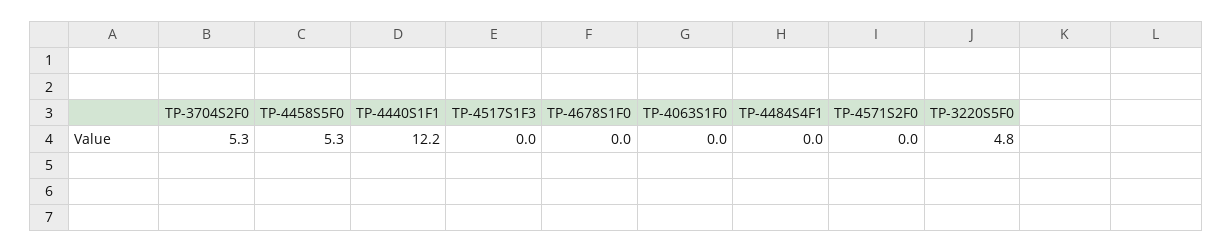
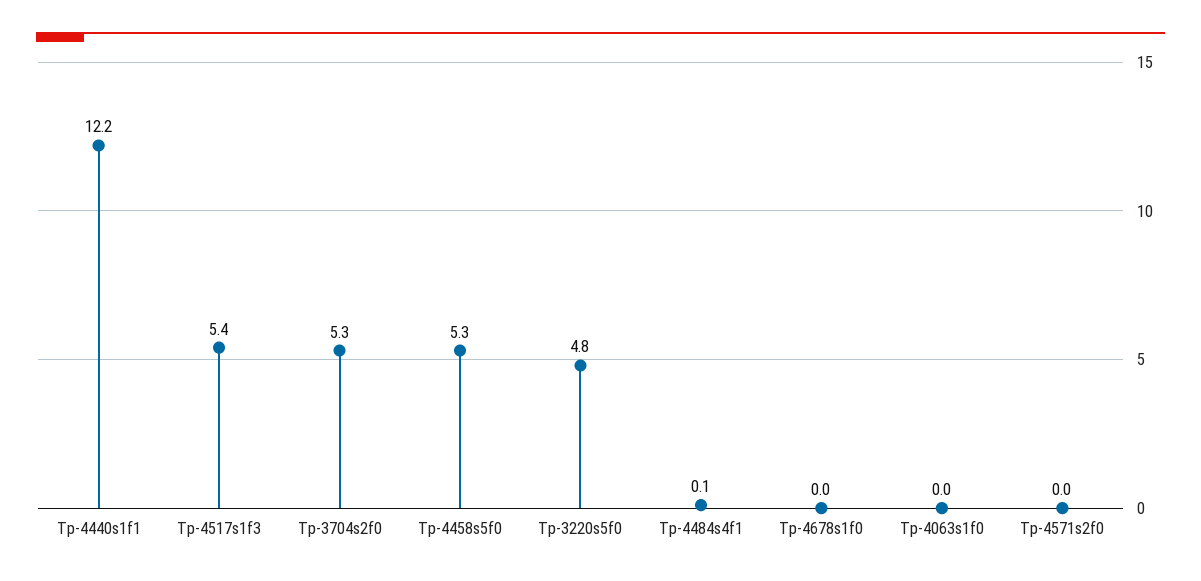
  {
    "TP-3704S2F0": 5.3,
    "TP-4458S5F0": 5.3,
    "TP-4440S1F1": 12.2,
-   "TP-4517S1F3": 0,
+   "TP-4517S1F3": 5.4,
    "TP-4678S1F0": 0,
    "TP-4063S1F0": 0,
-   "TP-4484S4F1": 0,
+   "TP-4484S4F1": 0.1,
    "TP-4571S2F0": 0,
    "TP-3220S5F0": 4.8
  }

